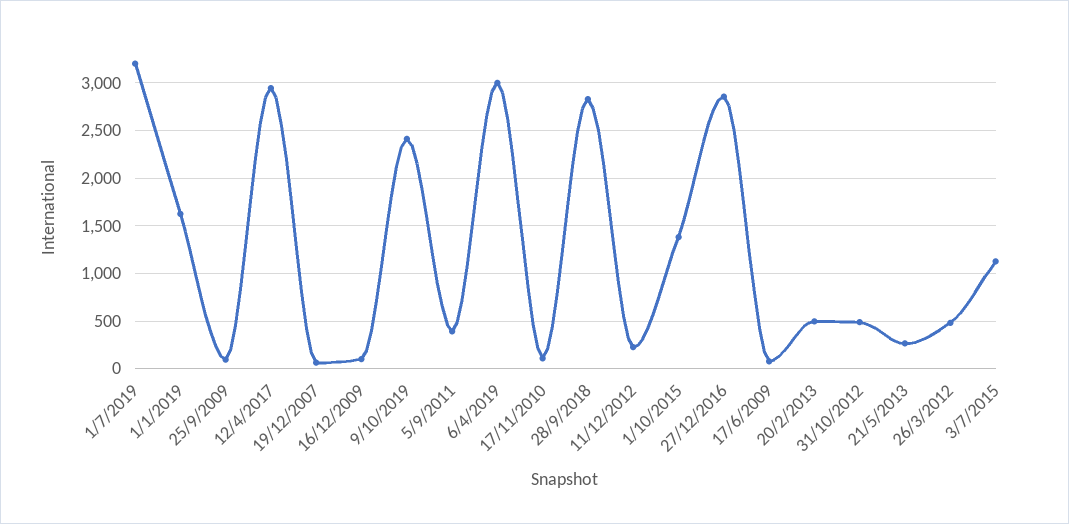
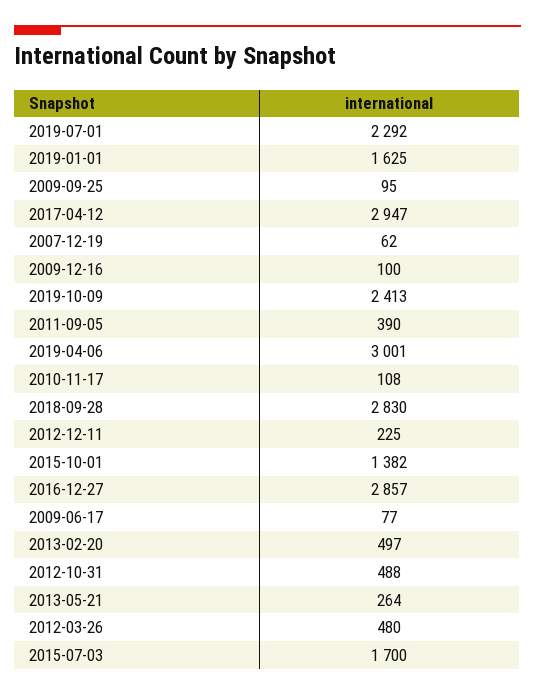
  {
-   "1/7/2019": 3200,
+   "1/7/2019": 2292,
    "1/1/2019": 1625,
    "25/9/2009": 95,
    "12/4/2017": 2947,
    "19/12/2007": 62,
    "16/12/2009": 100,
    "9/10/2019": 2413,
    "5/9/2011": 390,
    "6/4/2019": 3001,
    "17/11/2010": 108,
    "28/9/2018": 2830,
    "11/12/2012": 225,
    "1/10/2015": 1382,
    "27/12/2016": 2857,
    "17/6/2009": 77,
    "20/2/2013": 497,
    "31/10/2012": 488,
    "21/5/2013": 264,
    "26/3/2012": 480,
-   "3/7/2015": 1100
+   "3/7/2015": 1700
  }

